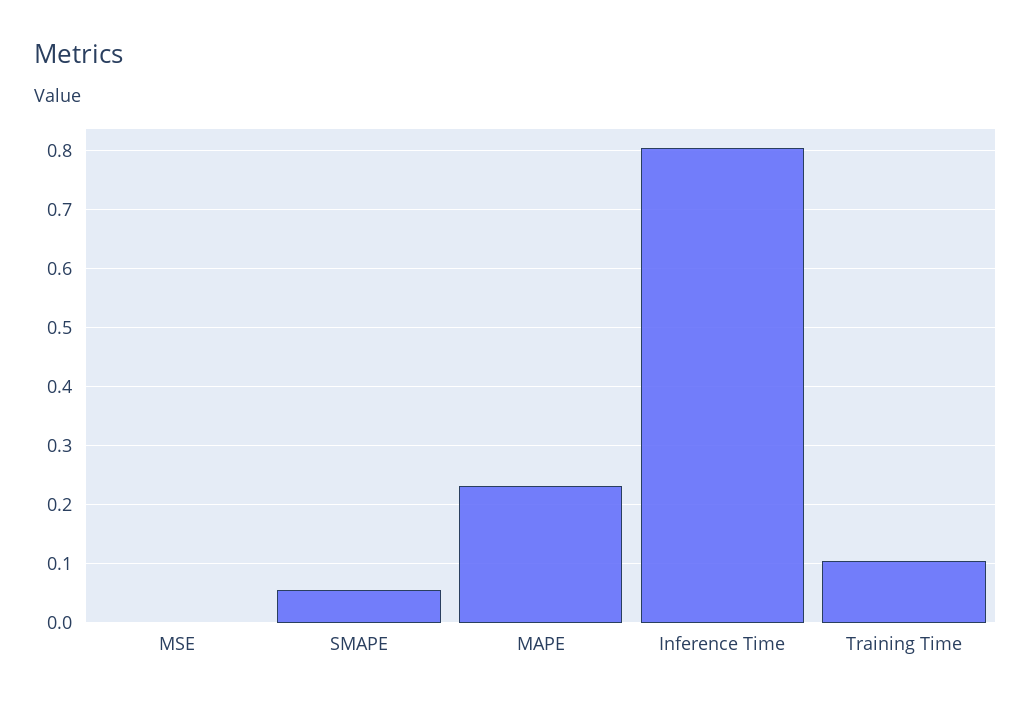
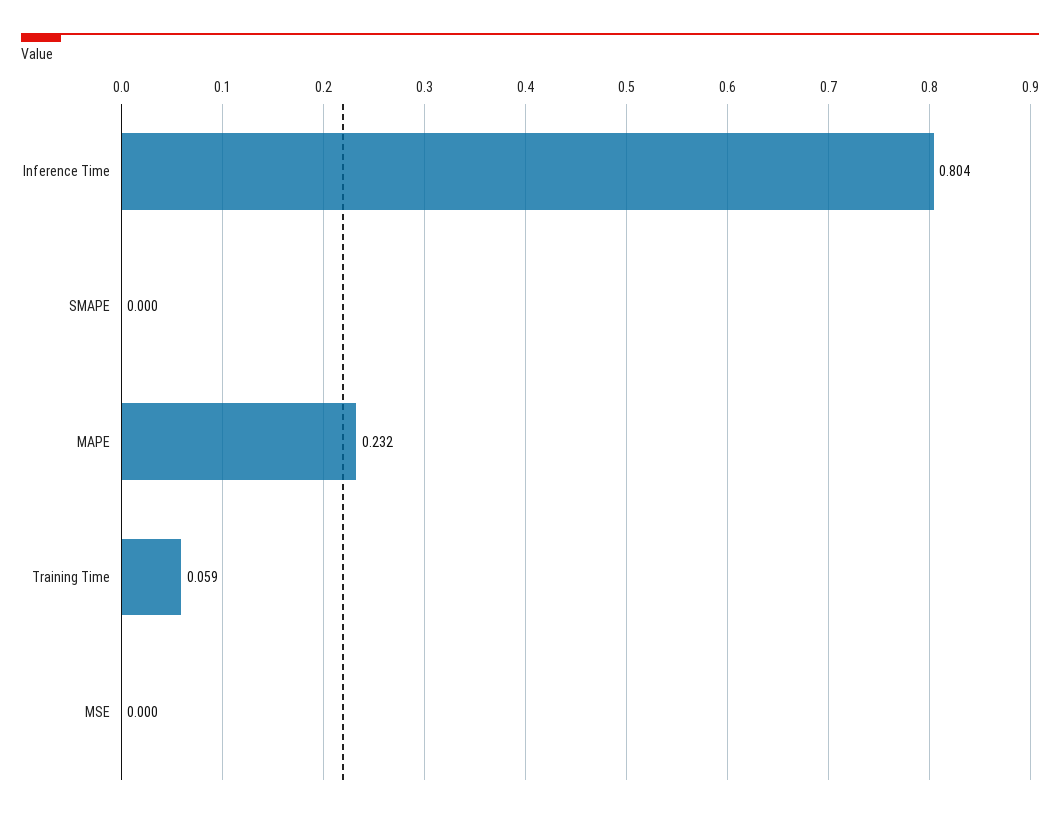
  {
    "MSE": 0,
-   "SMAPE": 0.06,
+   "SMAPE": 0,
    "MAPE": 0.232,
    "Inference Time": 0.804,
-   "Training Time": 0.1
+   "Training Time": 0.059
  }

